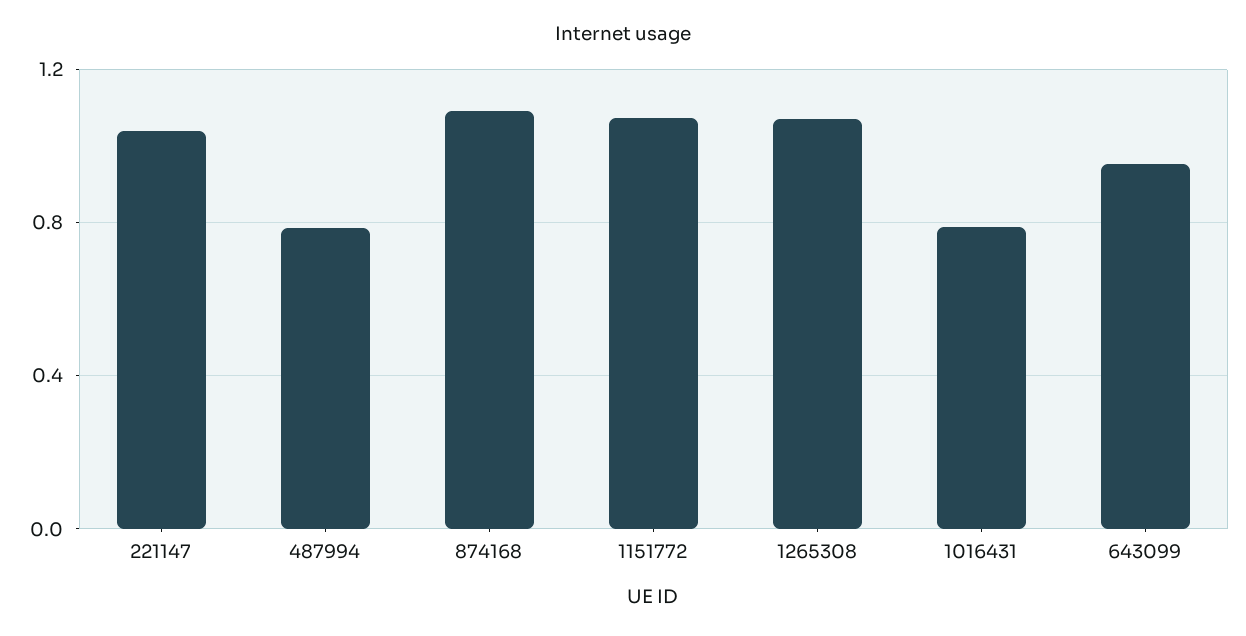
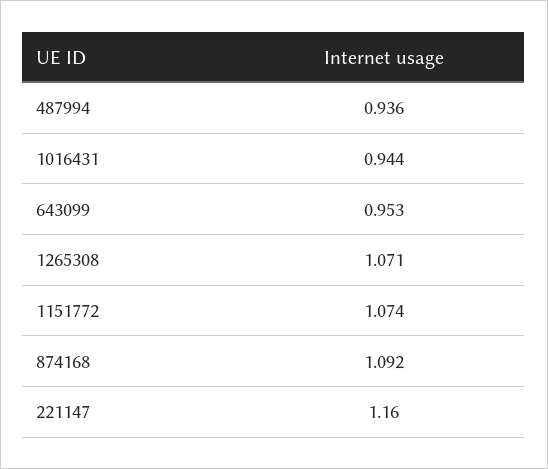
  {
-   "221147": 1.05,
+   "221147": 1.16,
-   "487994": 0.8,
+   "487994": 0.936,
    "874168": 1.092,
    "1151772": 1.074,
    "1265308": 1.071,
-   "1016431": 0.8,
+   "1016431": 0.944,
    "643099": 0.953
  }

